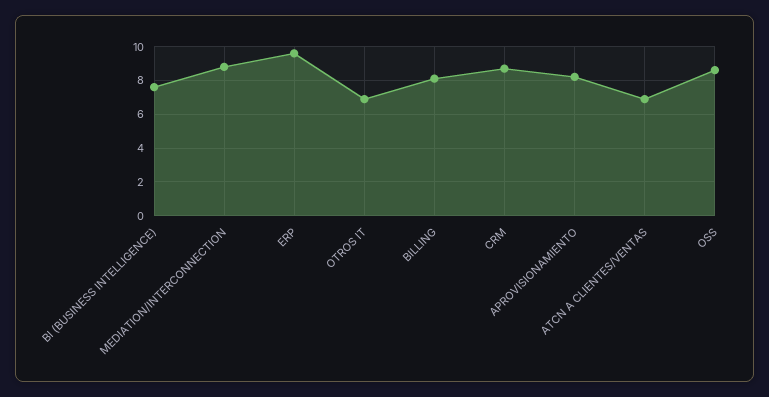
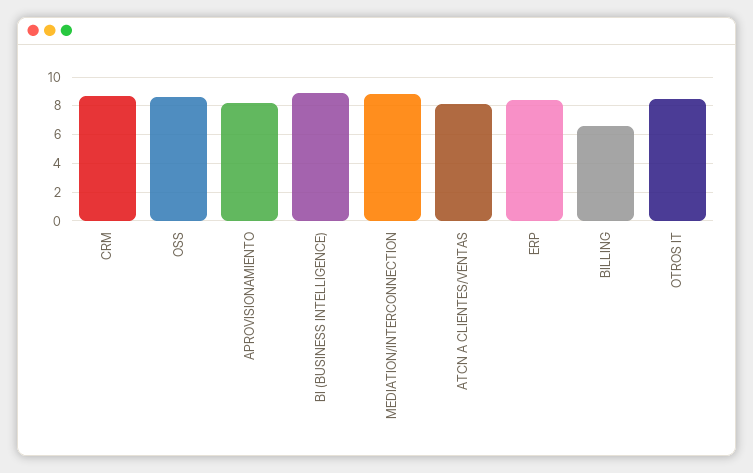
  {
-   "BI (BUSINESS INTELLIGENCE)": 7.5,
+   "BI (BUSINESS INTELLIGENCE)": 9,
    "MEDIATION/INTERCONNECTION": 9,
-   "ERP": 9.5,
+   "ERP": 8.5,
-   "OTROS IT": 7,
+   "OTROS IT": 8.5,
-   "BILLING": 8,
+   "BILLING": 6.5,
    "CRM": 8.5,
    "APROVISIONAMIENTO": 8,
-   "ATCN A CLIENTES/VENTAS": 7,
+   "ATCN A CLIENTES/VENTAS": 8,
    "OSS": 8.5
  }

